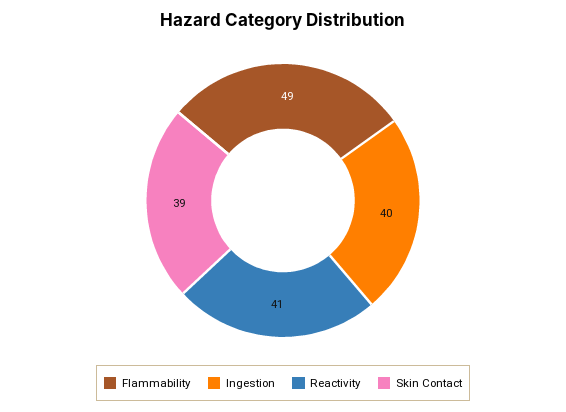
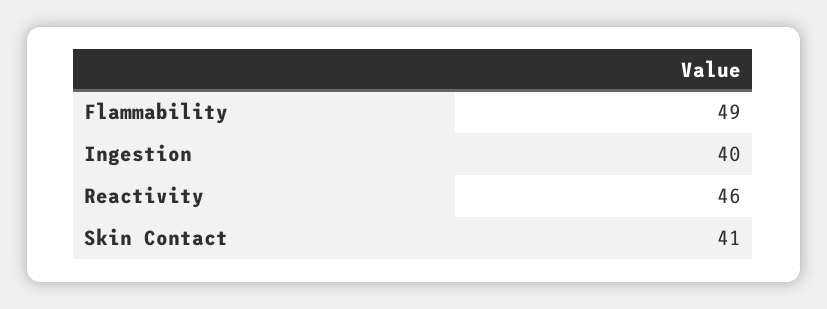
  {
    "Flammability": 49,
    "Ingestion": 40,
-   "Reactivity": 41,
+   "Reactivity": 46,
-   "Skin Contact": 39
+   "Skin Contact": 41
  }

